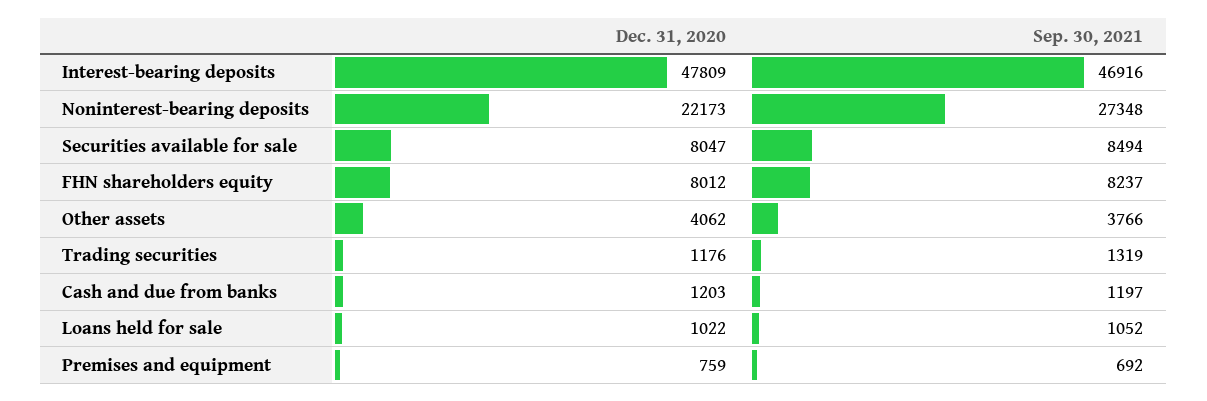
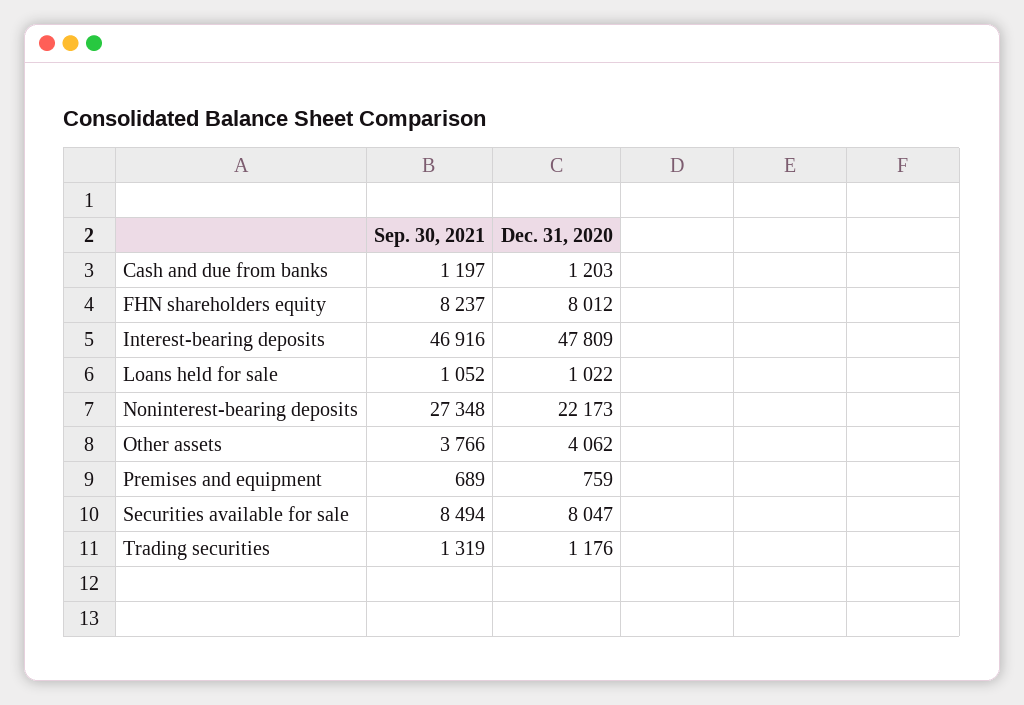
  {
    "Dec. 31, 2020": {
      "Interest-bearing deposits": 47809,
      "Noninterest-bearing deposits": 22173,
      "Securities available for sale": 8047,
      "FHN shareholders equity": 8012,
      "Other assets": 4062,
      "Trading securities": 1176,
      "Cash and due from banks": 1203,
      "Loans held for sale": 1022,
      "Premises and equipment": 759
    },
    "Sep. 30, 2021": {
      "Interest-bearing deposits": 46916,
      "Noninterest-bearing deposits": 27348,
      "Securities available for sale": 8494,
      "FHN shareholders equity": 8237,
      "Other assets": 3766,
      "Trading securities": 1319,
      "Cash and due from banks": 1197,
      "Loans held for sale": 1052,
-     "Premises and equipment": 692
+     "Premises and equipment": 689
    }
  }

